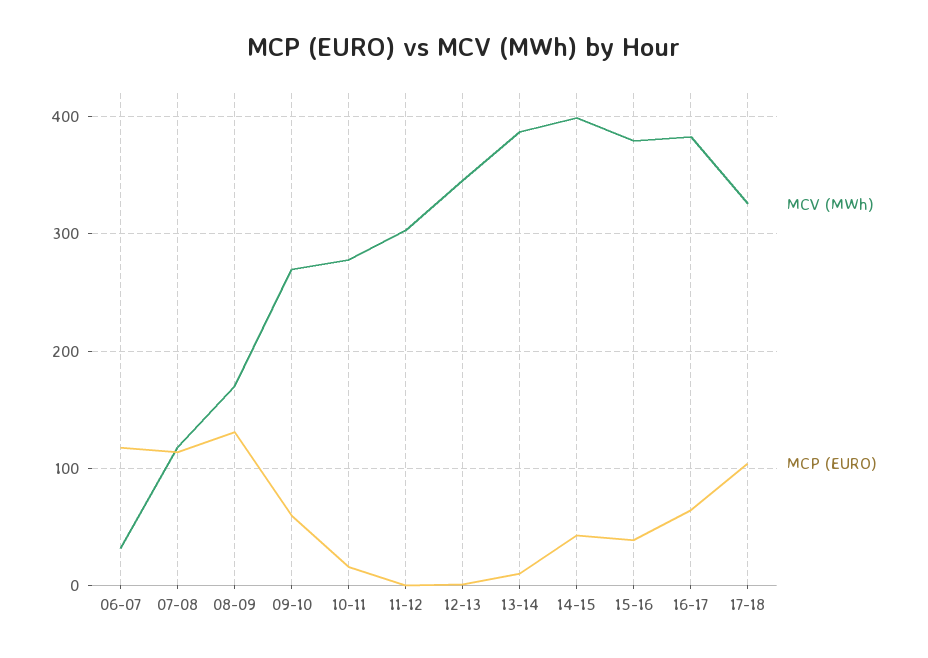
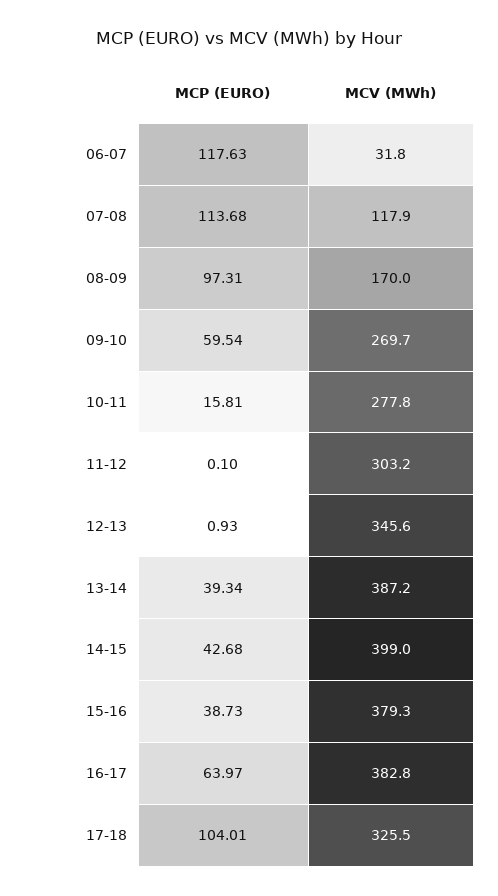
  {
    "MCV (MWh)": {
      "06-07": 31.8,
      "07-08": 117.9,
      "08-09": 170,
      "09-10": 269.7,
      "10-11": 277.8,
      "11-12": 303.2,
      "12-13": 345.6,
      "13-14": 387.2,
      "14-15": 399,
      "15-16": 379.3,
      "16-17": 382.8,
      "17-18": 325.5
    },
    "MCP (EURO)": {
      "06-07": 117.63,
      "07-08": 113.68,
-     "08-09": 130,
+     "08-09": 97.31,
      "09-10": 59.54,
      "10-11": 15.81,
      "11-12": 0.1,
      "12-13": 0.93,
-     "13-14": 10,
+     "13-14": 39.34,
      "14-15": 42.68,
      "15-16": 38.73,
      "16-17": 63.97,
      "17-18": 104.01
    }
  }

